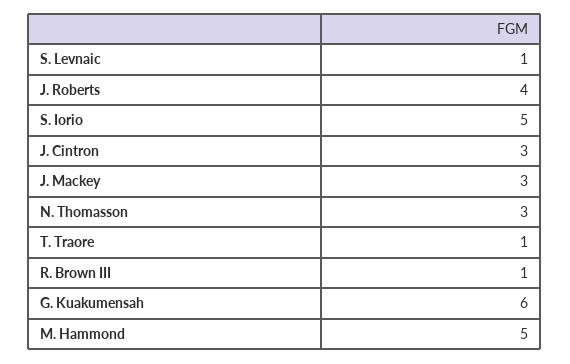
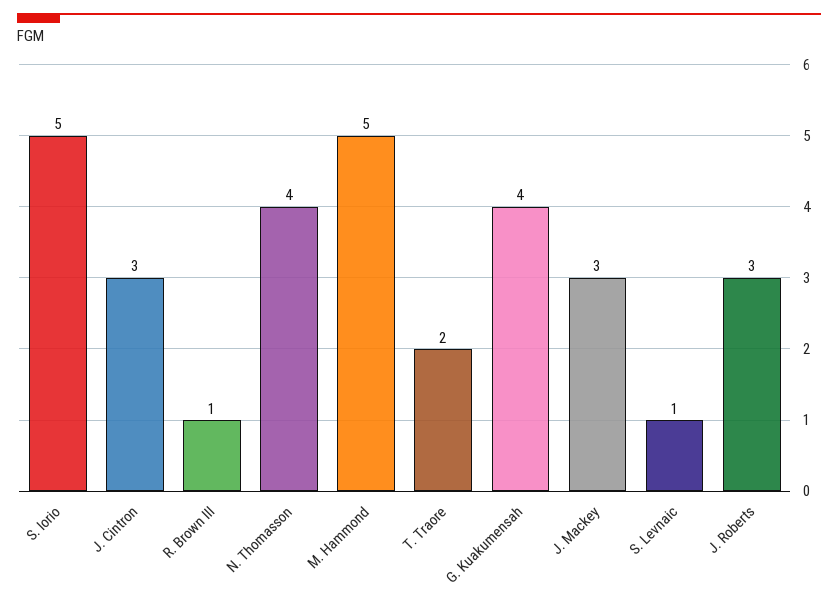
  {
    "S. Levnaic": 1,
-   "J. Roberts": 4,
+   "J. Roberts": 3,
    "S. Iorio": 5,
    "J. Cintron": 3,
    "J. Mackey": 3,
-   "N. Thomasson": 3,
+   "N. Thomasson": 4,
-   "T. Traore": 1,
+   "T. Traore": 2,
    "R. Brown III": 1,
-   "G. Kuakumensah": 6,
+   "G. Kuakumensah": 4,
    "M. Hammond": 5
  }

